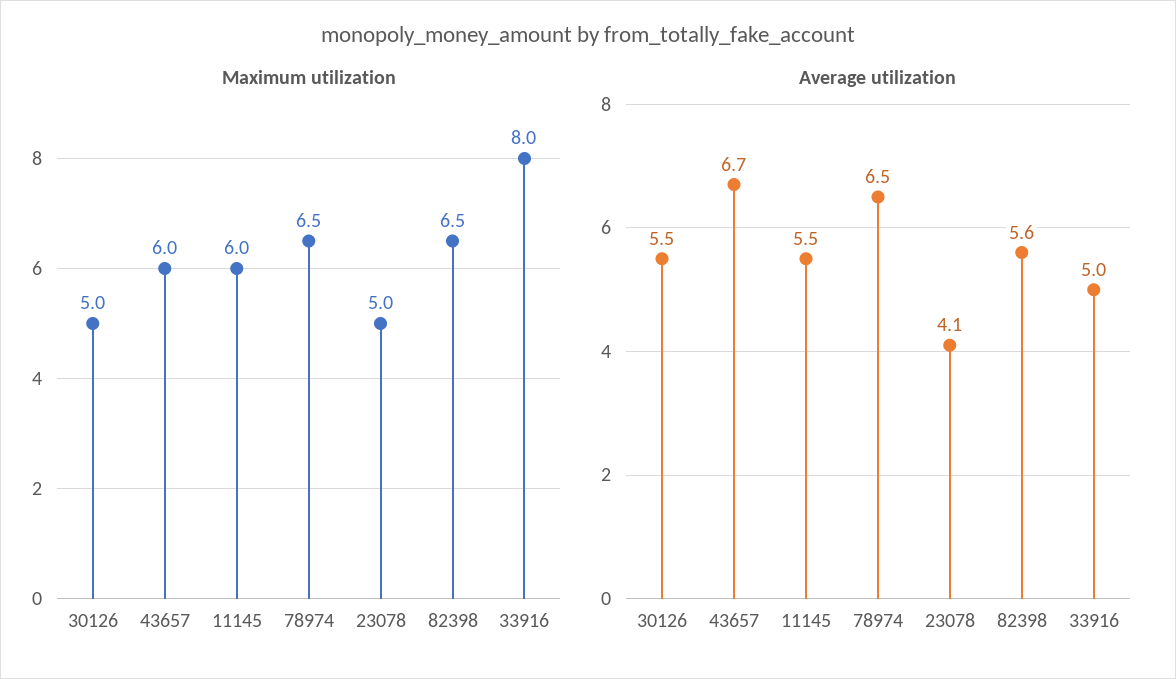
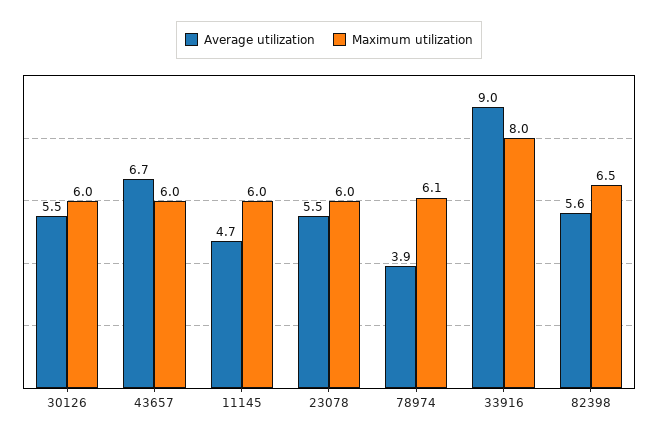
  {
    "Maximum utilization": {
-     "30126": 5,
+     "30126": 6,
      "43657": 6,
      "11145": 6,
-     "78974": 6.5,
+     "78974": 6.1,
-     "23078": 5,
+     "23078": 6,
      "82398": 6.5,
      "33916": 8
    },
    "Average utilization": {
      "30126": 5.5,
      "43657": 6.7,
-     "11145": 5.5,
+     "11145": 4.7,
-     "78974": 6.5,
+     "78974": 3.9,
-     "23078": 4.1,
+     "23078": 5.5,
      "82398": 5.6,
-     "33916": 5
+     "33916": 9
    }
  }

